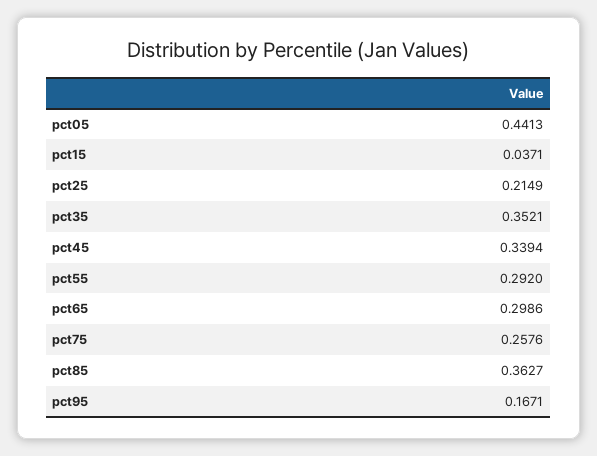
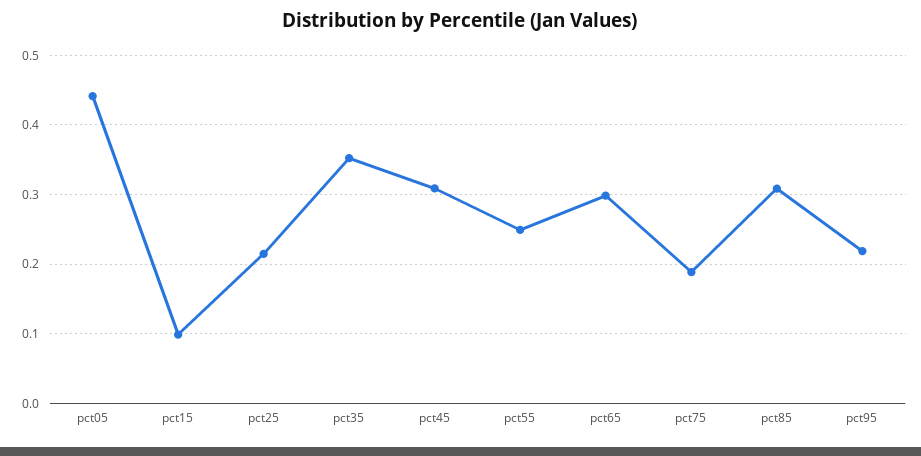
  {
    "pct05": 0.4413,
-   "pct15": 0.0371,
+   "pct15": 0.1,
    "pct25": 0.2149,
    "pct35": 0.3521,
-   "pct45": 0.3394,
+   "pct45": 0.31,
-   "pct55": 0.292,
+   "pct55": 0.25,
    "pct65": 0.2986,
-   "pct75": 0.2576,
+   "pct75": 0.19,
-   "pct85": 0.3627,
+   "pct85": 0.31,
-   "pct95": 0.1671
+   "pct95": 0.22
  }

